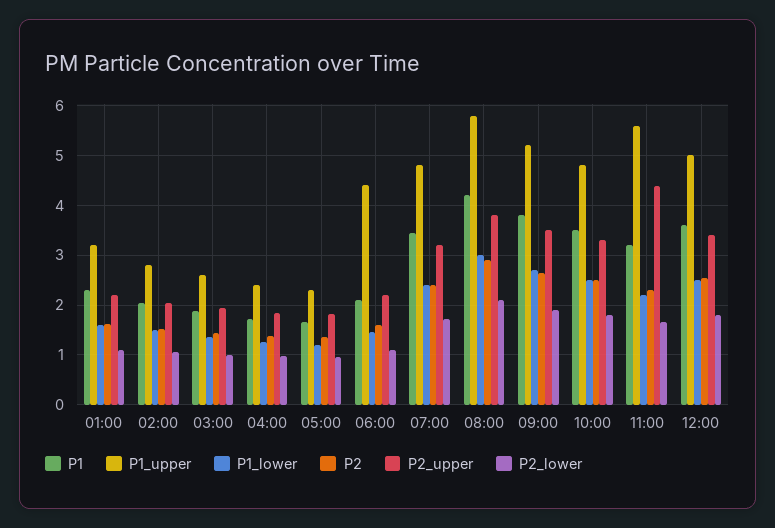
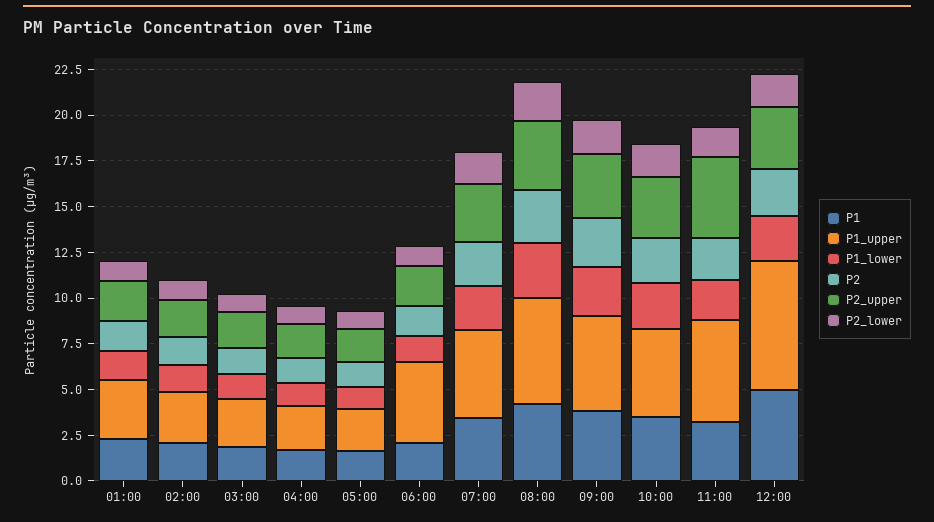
  {
    "P1": {
      "01:00": 2.4,
      "02:00": 2,
      "03:00": 1.8,
      "04:00": 1.8,
      "05:00": 1.6,
      "06:00": 2.2,
      "07:00": 3.4,
      "08:00": 4.2,
      "09:00": 3.8,
      "10:00": 3.6,
      "11:00": 3.2,
-     "12:00": 3.6
+     "12:00": 5
    },
    "P1_upper": {
      "01:00": 3.2,
      "02:00": 2.8,
      "03:00": 2.6,
      "04:00": 2.4,
      "05:00": 2.4,
      "06:00": 4.4,
      "07:00": 4.8,
      "08:00": 5.8,
      "09:00": 5.2,
      "10:00": 4.8,
      "11:00": 5.6,
-     "12:00": 5
+     "12:00": 7
    },
    "P1_lower": {
      "01:00": 1.6,
      "02:00": 1.6,
      "03:00": 1.4,
      "04:00": 1.2,
      "05:00": 1.2,
      "06:00": 1.4,
      "07:00": 2.4,
      "08:00": 3,
      "09:00": 2.8,
      "10:00": 2.6,
      "11:00": 2.2,
      "12:00": 2.6
    },
    "P2": {
      "01:00": 1.6,
      "02:00": 1.6,
      "03:00": 1.4,
      "04:00": 1.4,
      "05:00": 1.4,
      "06:00": 1.6,
      "07:00": 2.4,
      "08:00": 3,
      "09:00": 2.6,
      "10:00": 2.6,
      "11:00": 2.4,
      "12:00": 2.6
    },
    "P2_upper": {
      "01:00": 2.2,
      "02:00": 2,
      "03:00": 2,
      "04:00": 1.8,
      "05:00": 1.8,
      "06:00": 2.2,
      "07:00": 3.2,
      "08:00": 3.8,
      "09:00": 3.6,
      "10:00": 3.4,
      "11:00": 4.4,
      "12:00": 3.4
    },
    "P2_lower": {
      "01:00": 1.2,
      "02:00": 1,
      "03:00": 1,
      "04:00": 1,
      "05:00": 1,
      "06:00": 1.2,
      "07:00": 1.8,
      "08:00": 2.2,
      "09:00": 2,
      "10:00": 1.8,
      "11:00": 1.6,
      "12:00": 1.8
    }
  }

